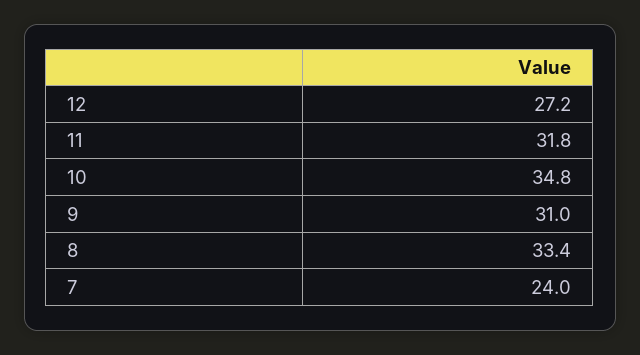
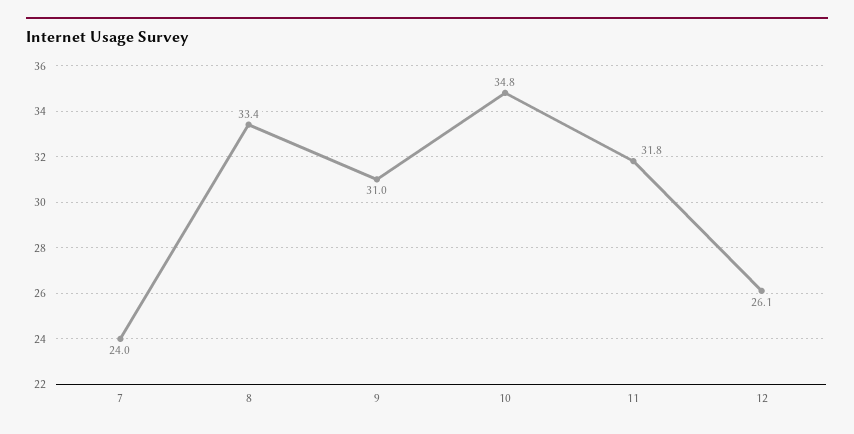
  {
-   "12": 27.2,
+   "12": 26.1,
    "11": 31.8,
    "10": 34.8,
    "9": 31,
    "8": 33.4,
    "7": 24
  }

